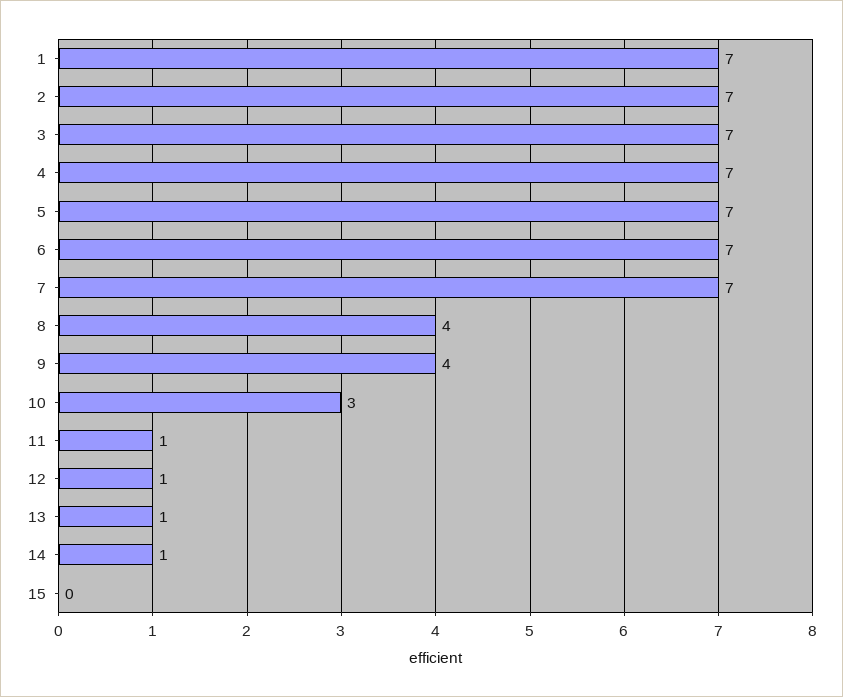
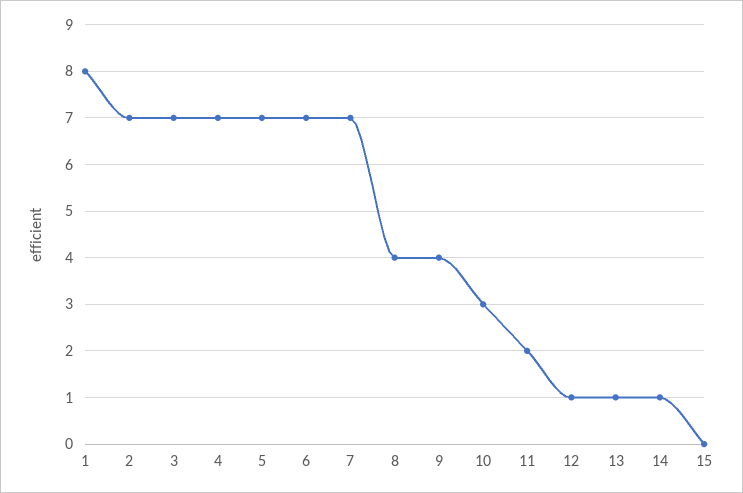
  {
-   "1": 7,
+   "1": 8,
    "2": 7,
    "3": 7,
    "4": 7,
    "5": 7,
    "6": 7,
    "7": 7,
    "8": 4,
    "9": 4,
    "10": 3,
-   "11": 1,
+   "11": 2,
    "12": 1,
    "13": 1,
    "14": 1,
    "15": 0
  }

